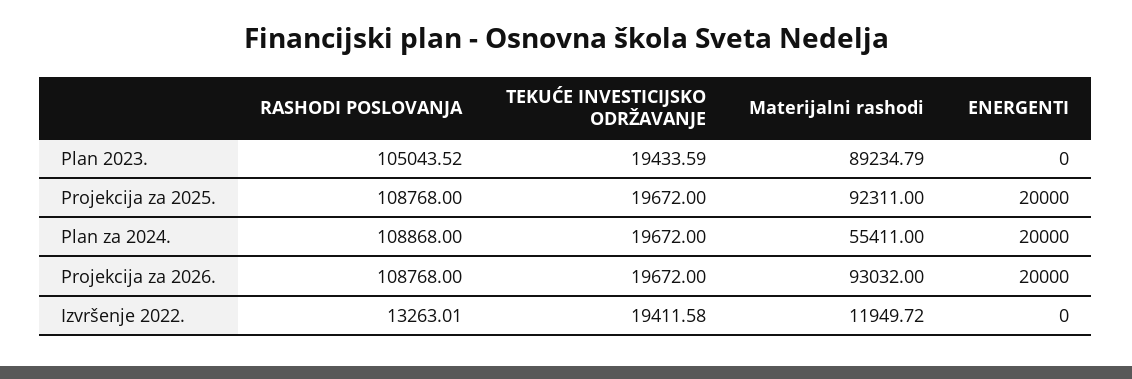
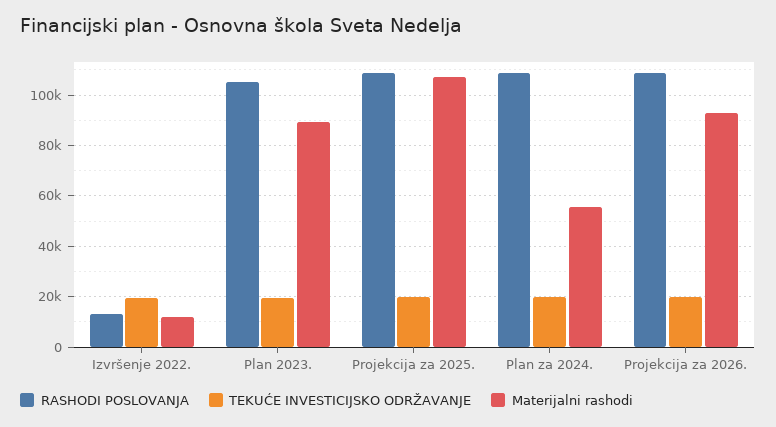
  {
    "RASHODI POSLOVANJA": {
      "Plan 2023.": 105043.52,
      "Projekcija za 2025.": 108768,
      "Plan za 2024.": 108868,
      "Projekcija za 2026.": 108768,
      "Izvršenje 2022.": 13263.01
    },
    "TEKUĆE INVESTICIJSKO ODRŽAVANJE": {
      "Plan 2023.": 19433.59,
      "Projekcija za 2025.": 19672,
      "Plan za 2024.": 19672,
      "Projekcija za 2026.": 19672,
      "Izvršenje 2022.": 19411.58
    },
    "Materijalni rashodi": {
      "Plan 2023.": 89234.79,
-     "Projekcija za 2025.": 92311,
+     "Projekcija za 2025.": 107500,
      "Plan za 2024.": 55411,
      "Projekcija za 2026.": 93032,
      "Izvršenje 2022.": 11949.72
-   },
+   }
-   "ENERGENTI": {
-     "Plan 2023.": 0,
-     "Projekcija za 2025.": 20000,
-     "Plan za 2024.": 20000,
-     "Projekcija za 2026.": 20000,
-     "Izvršenje 2022.": 0
-   }
  }

